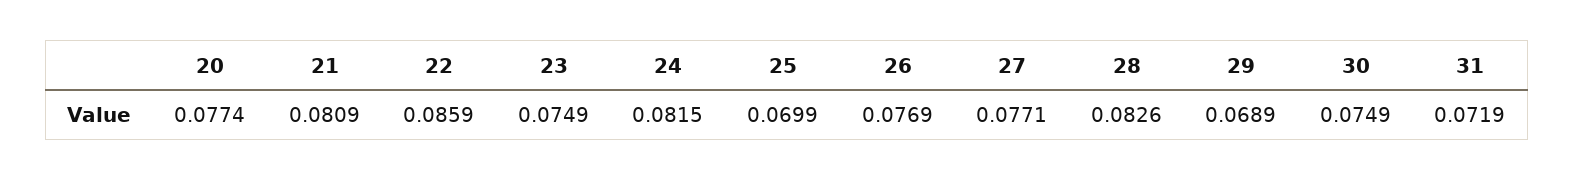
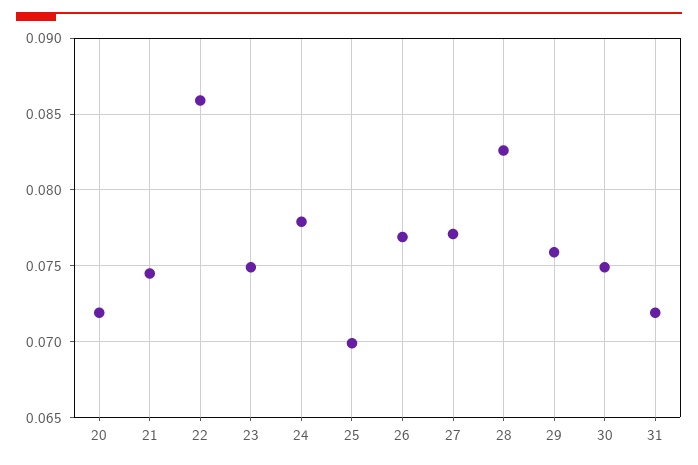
  {
-   "20": 0.0774,
+   "20": 0.072,
-   "21": 0.0809,
+   "21": 0.0745,
    "22": 0.0859,
    "23": 0.0749,
-   "24": 0.0815,
+   "24": 0.078,
    "25": 0.0699,
    "26": 0.0769,
    "27": 0.0771,
    "28": 0.0826,
-   "29": 0.0689,
+   "29": 0.076,
    "30": 0.0749,
    "31": 0.0719
  }

